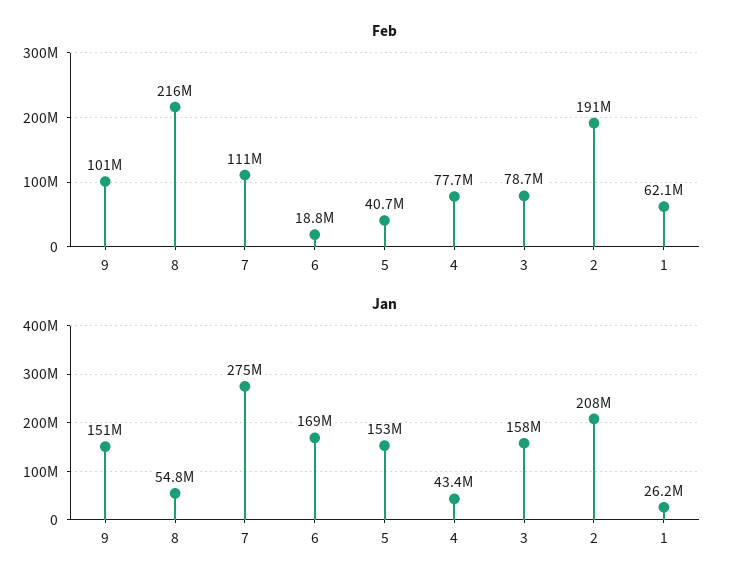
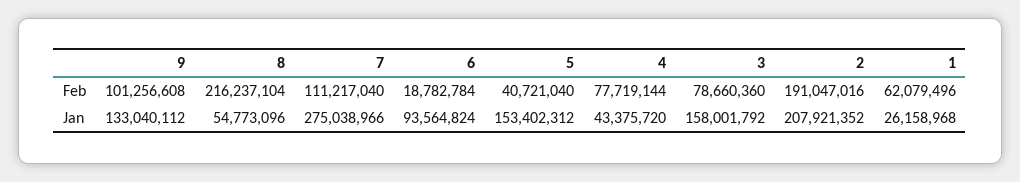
  {
    "Feb": {
      "9": 101256608,
      "8": 216237104,
      "7": 111217040,
      "6": 18782784,
      "5": 40721040,
      "4": 77719144,
      "3": 78660360,
      "2": 191047016,
      "1": 62079496
    },
    "Jan": {
-     "9": 151000000,
+     "9": 133040112,
      "8": 54773096,
      "7": 275038966,
-     "6": 169000000,
+     "6": 93564824,
      "5": 153402312,
      "4": 43375720,
      "3": 158001792,
      "2": 207921352,
      "1": 26158968
    }
  }

